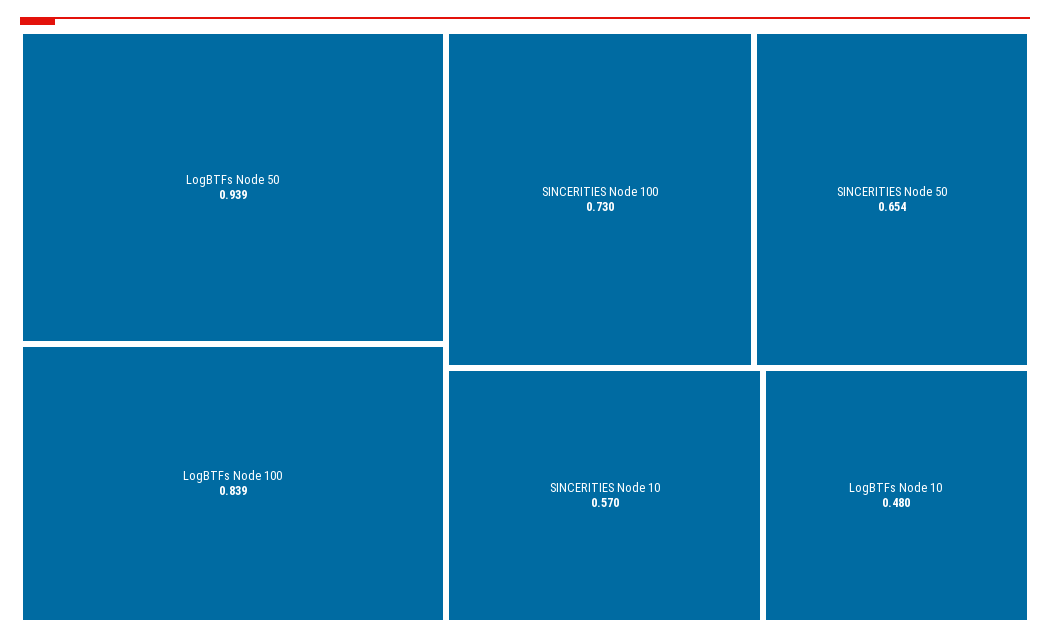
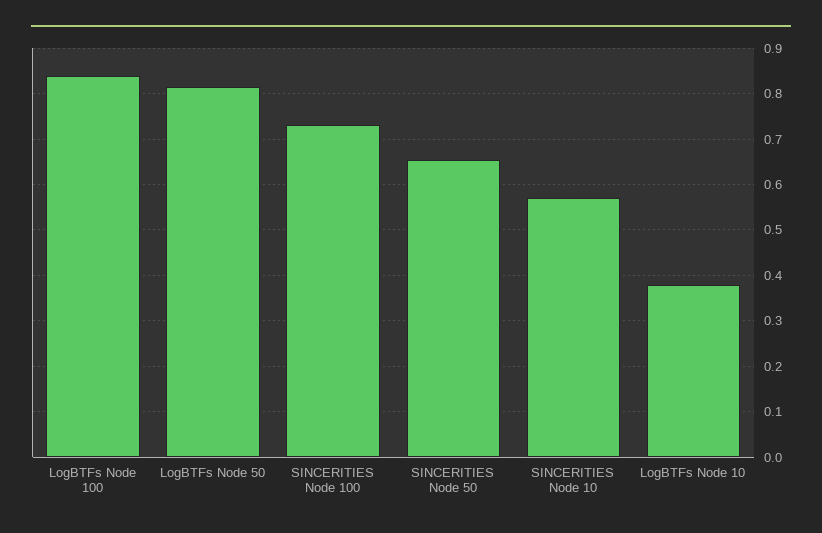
  {
-   "LogBTFs Node 50": 0.939,
+   "LogBTFs Node 50": 0.82,
    "LogBTFs Node 100": 0.839,
    "SINCERITIES Node 100": 0.73,
    "SINCERITIES Node 50": 0.654,
    "SINCERITIES Node 10": 0.57,
-   "LogBTFs Node 10": 0.48
+   "LogBTFs Node 10": 0.38
  }

